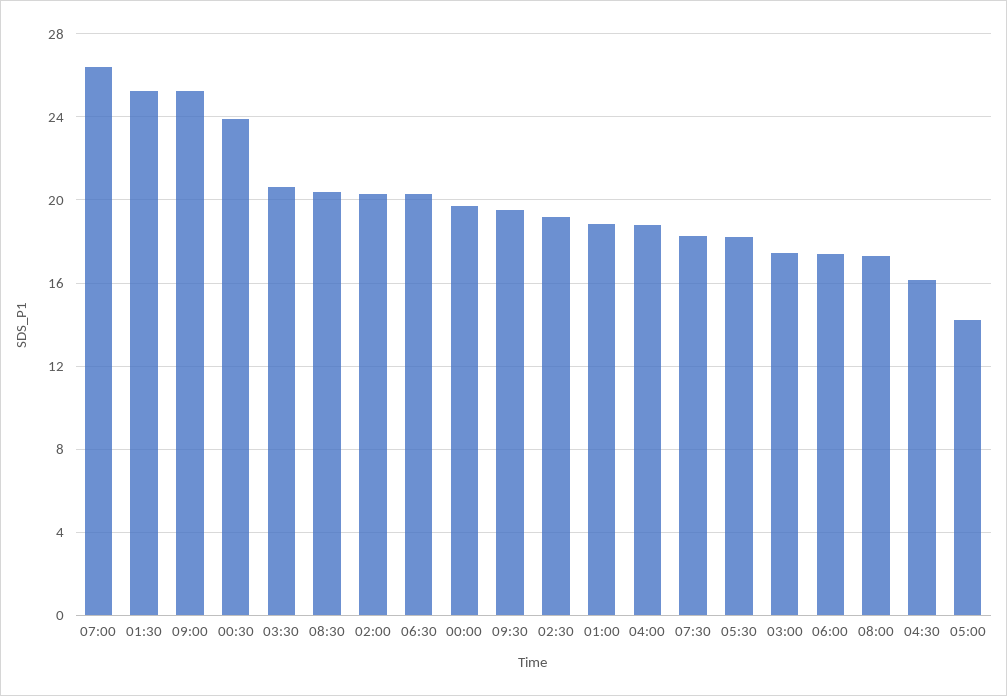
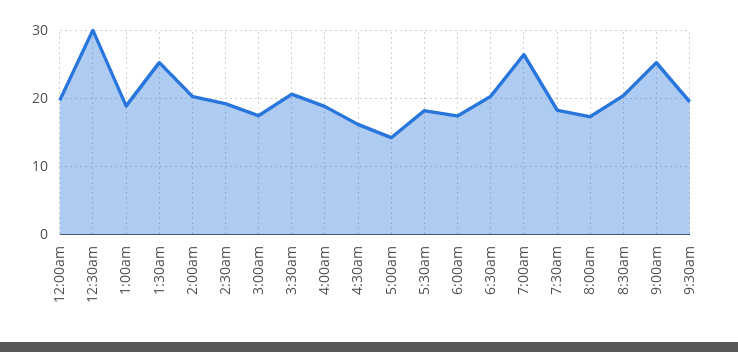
  {
    "07:00": 26.5,
    "01:30": 25,
    "09:00": 25,
-   "00:30": 24,
+   "00:30": 30,
    "03:30": 20.5,
    "08:30": 20.5,
    "02:00": 20.5,
    "06:30": 20.5,
    "00:00": 19.5,
    "09:30": 19.5,
    "02:30": 19,
    "01:00": 19,
    "04:00": 19,
    "07:30": 18.5,
    "05:30": 18,
    "03:00": 17.5,
    "06:00": 17.5,
    "08:00": 17.5,
    "04:30": 16,
    "05:00": 14
  }

